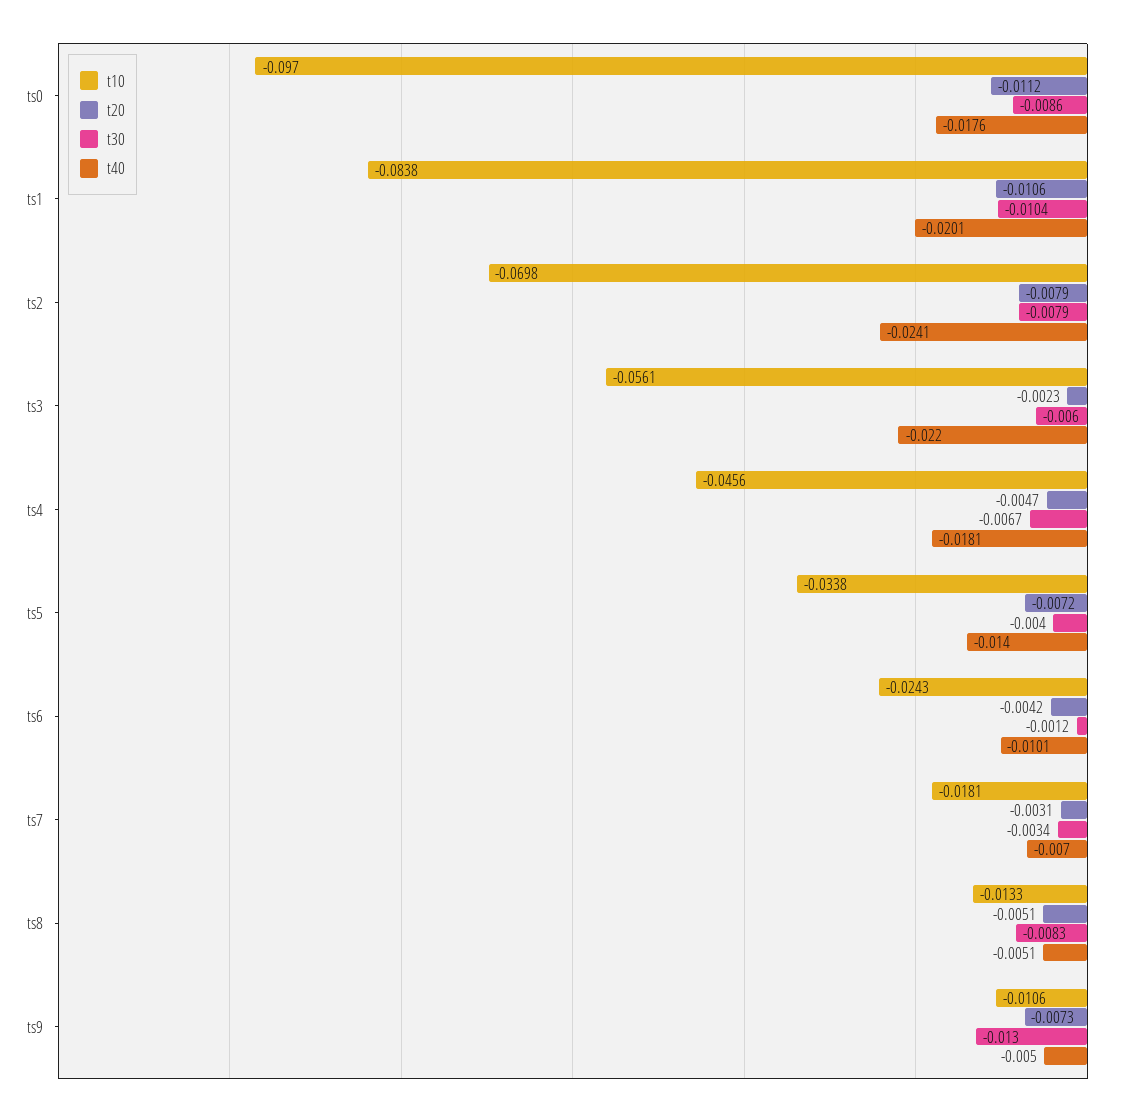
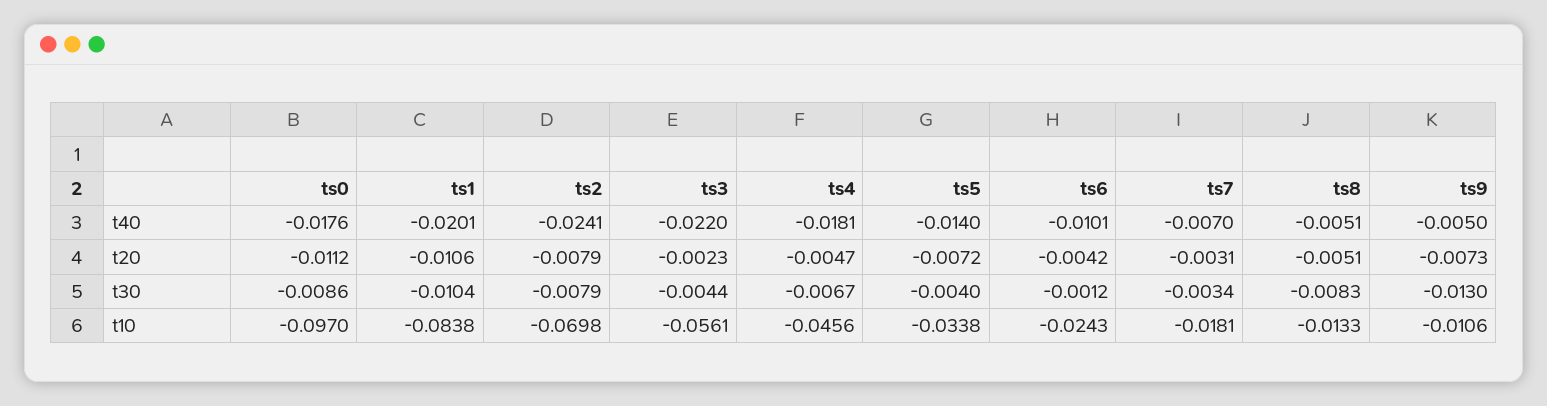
  {
    "t10": {
      "ts0": -0.097,
      "ts1": -0.0838,
      "ts2": -0.0698,
      "ts3": -0.0561,
      "ts4": -0.0456,
      "ts5": -0.0338,
      "ts6": -0.0243,
      "ts7": -0.0181,
      "ts8": -0.0133,
      "ts9": -0.0106
    },
    "t20": {
      "ts0": -0.0112,
      "ts1": -0.0106,
      "ts2": -0.0079,
      "ts3": -0.0023,
      "ts4": -0.0047,
      "ts5": -0.0072,
      "ts6": -0.0042,
      "ts7": -0.0031,
      "ts8": -0.0051,
      "ts9": -0.0073
    },
    "t30": {
      "ts0": -0.0086,
      "ts1": -0.0104,
      "ts2": -0.0079,
-     "ts3": -0.006,
+     "ts3": -0.0044,
      "ts4": -0.0067,
      "ts5": -0.004,
      "ts6": -0.0012,
      "ts7": -0.0034,
      "ts8": -0.0083,
      "ts9": -0.013
    },
    "t40": {
      "ts0": -0.0176,
      "ts1": -0.0201,
      "ts2": -0.0241,
      "ts3": -0.022,
      "ts4": -0.0181,
      "ts5": -0.014,
      "ts6": -0.0101,
      "ts7": -0.007,
      "ts8": -0.0051,
      "ts9": -0.005
    }
  }

